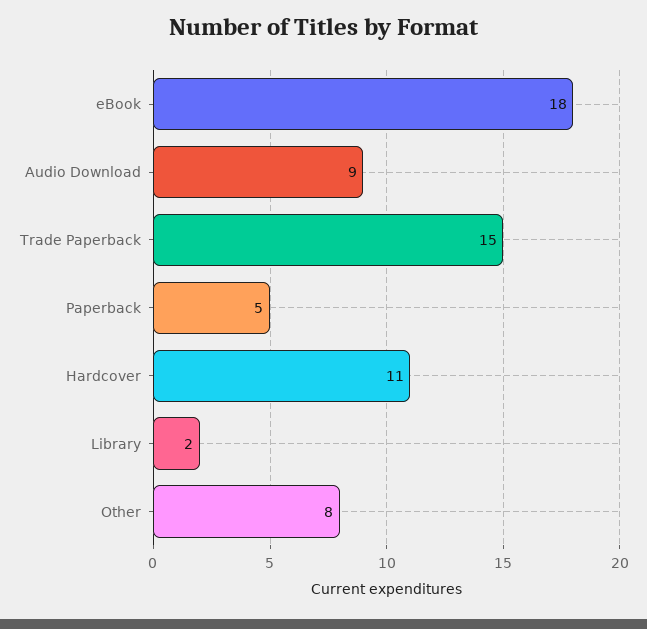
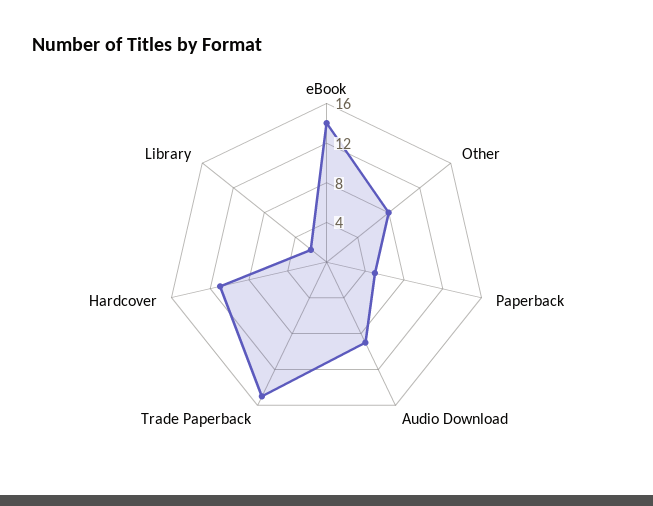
  {
-   "eBook": 18,
+   "eBook": 14,
    "Audio Download": 9,
    "Trade Paperback": 15,
    "Paperback": 5,
    "Hardcover": 11,
    "Library": 2,
    "Other": 8
  }

